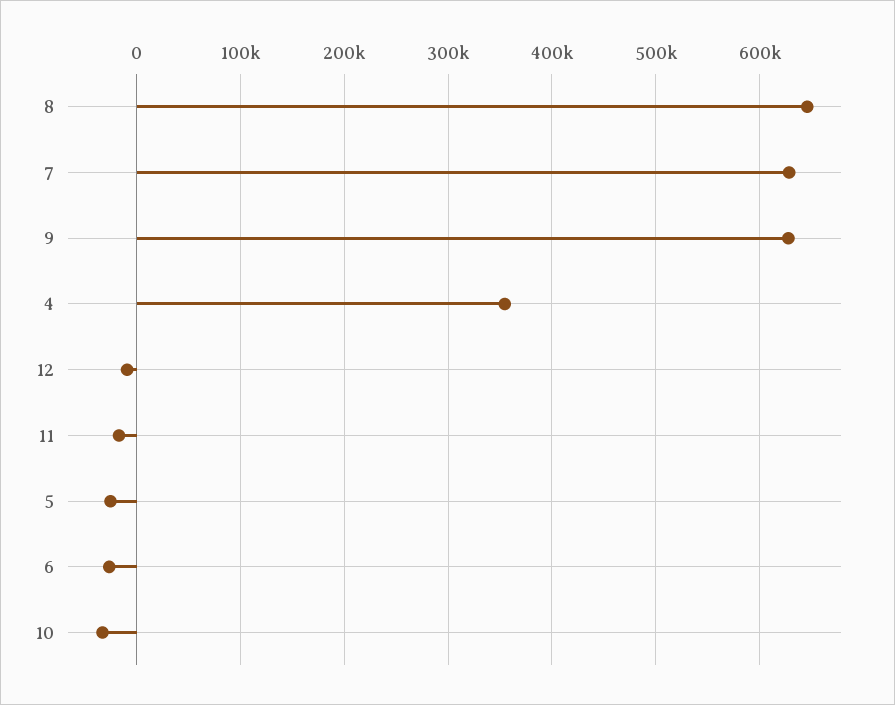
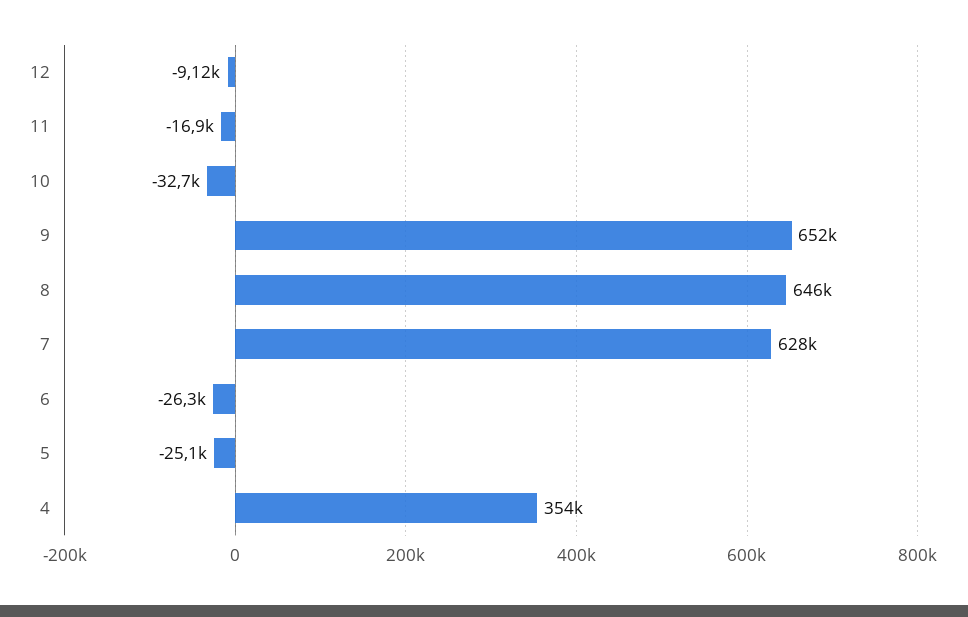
  {
    "8": 646000,
    "7": 628000,
-   "9": 630000,
+   "9": 652000,
    "4": 354000,
    "12": -9120,
    "11": -16900,
    "5": -25100,
    "6": -26300,
    "10": -32700
  }

